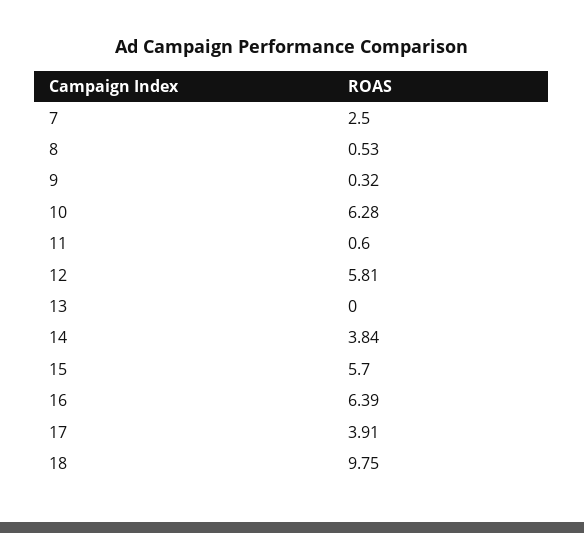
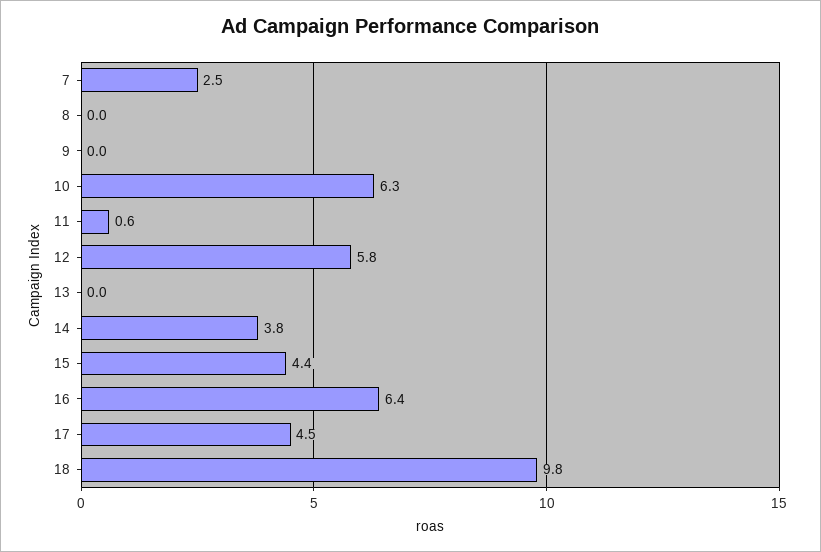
  {
    "7": 2.5,
-   "8": 0.53,
+   "8": 0,
-   "9": 0.32,
+   "9": 0,
    "10": 6.28,
    "11": 0.6,
    "12": 5.81,
    "13": 0,
    "14": 3.84,
-   "15": 5.7,
+   "15": 4.4,
    "16": 6.39,
-   "17": 3.91,
+   "17": 4.5,
    "18": 9.75
  }

